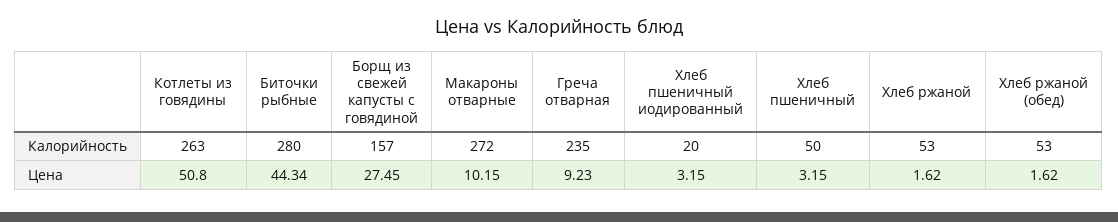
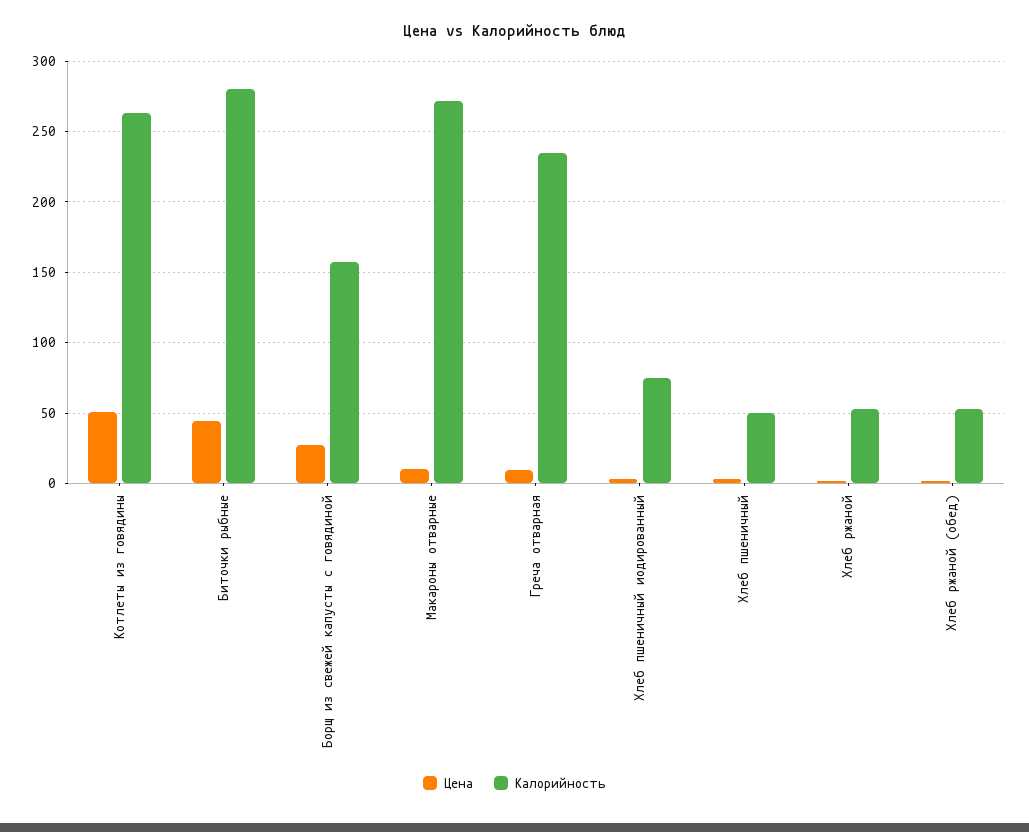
  {
    "Калорийность": {
      "Котлеты из говядины": 263,
      "Биточки рыбные": 280,
      "Борщ из свежей капусты с говядиной": 157,
      "Макароны отварные": 272,
      "Греча отварная": 235,
-     "Хлеб пшеничный иодированный": 20,
+     "Хлеб пшеничный иодированный": 75,
      "Хлеб пшеничный": 50,
      "Хлеб ржаной": 53,
      "Хлеб ржаной (обед)": 53
    },
    "Цена": {
      "Котлеты из говядины": 50.8,
      "Биточки рыбные": 44.34,
      "Борщ из свежей капусты с говядиной": 27.45,
      "Макароны отварные": 10.15,
      "Греча отварная": 9.23,
      "Хлеб пшеничный иодированный": 3.15,
      "Хлеб пшеничный": 3.15,
      "Хлеб ржаной": 1.62,
      "Хлеб ржаной (обед)": 1.62
    }
  }

